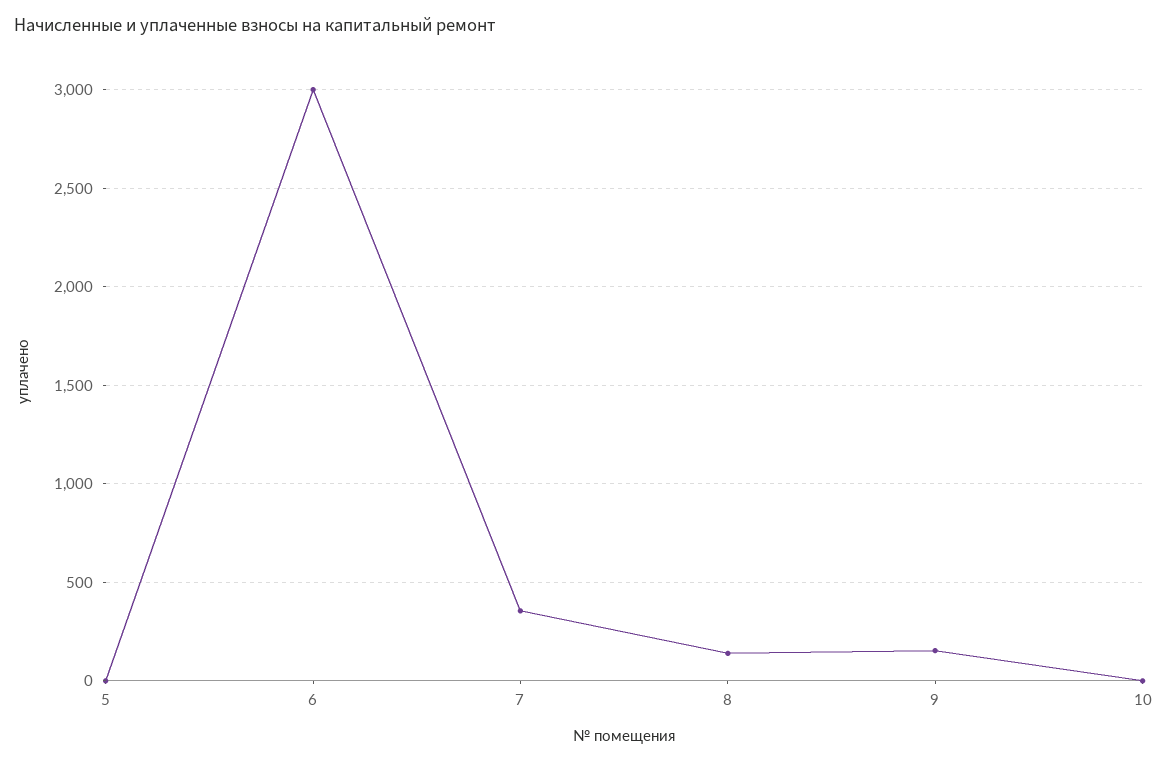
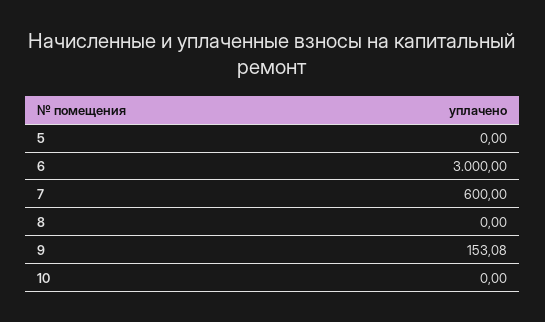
  {
    "5": 0,
    "6": 3000,
-   "7": 350,
+   "7": 600,
-   "8": 150,
+   "8": 0,
    "9": 153.08,
    "10": 0
  }

